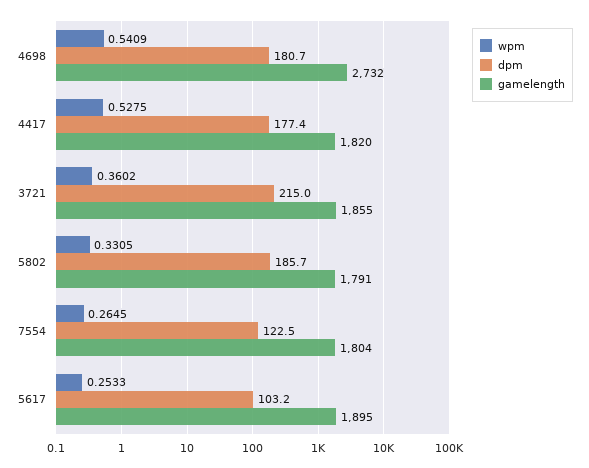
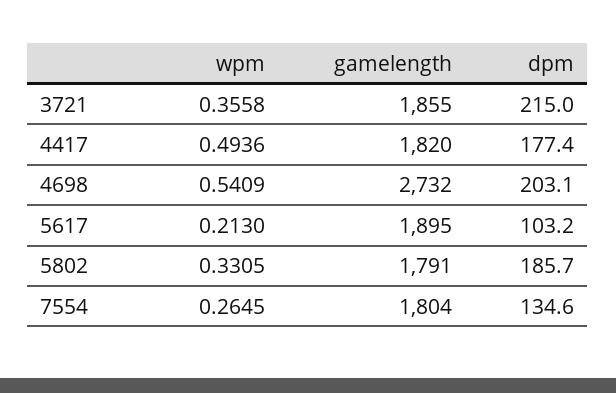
  {
    "wpm": {
      "4698": 0.5409,
-     "4417": 0.5275,
+     "4417": 0.4936,
-     "3721": 0.3602,
+     "3721": 0.3558,
      "5802": 0.3305,
      "7554": 0.2645,
-     "5617": 0.2533
+     "5617": 0.213
    },
    "dpm": {
-     "4698": 180.7,
+     "4698": 203.1,
      "4417": 177.4,
      "3721": 215,
      "5802": 185.7,
-     "7554": 122.5,
+     "7554": 134.6,
      "5617": 103.2
    },
    "gamelength": {
      "4698": 2732,
      "4417": 1820,
      "3721": 1855,
      "5802": 1791,
      "7554": 1804,
      "5617": 1895
    }
  }

